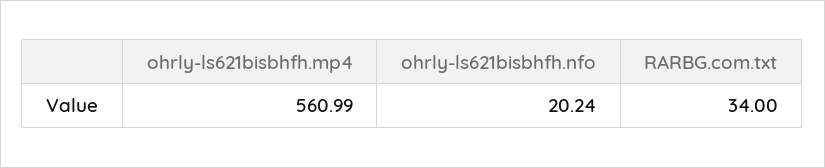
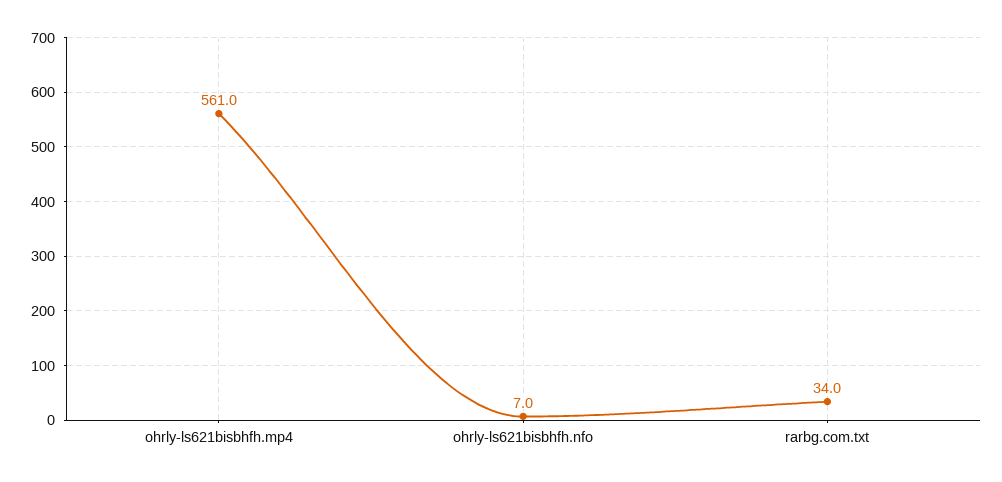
  {
    "ohrly-ls621bisbhfh.mp4": 560.99,
-   "ohrly-ls621bisbhfh.nfo": 20.24,
+   "ohrly-ls621bisbhfh.nfo": 7,
    "RARBG.com.txt": 34
  }

